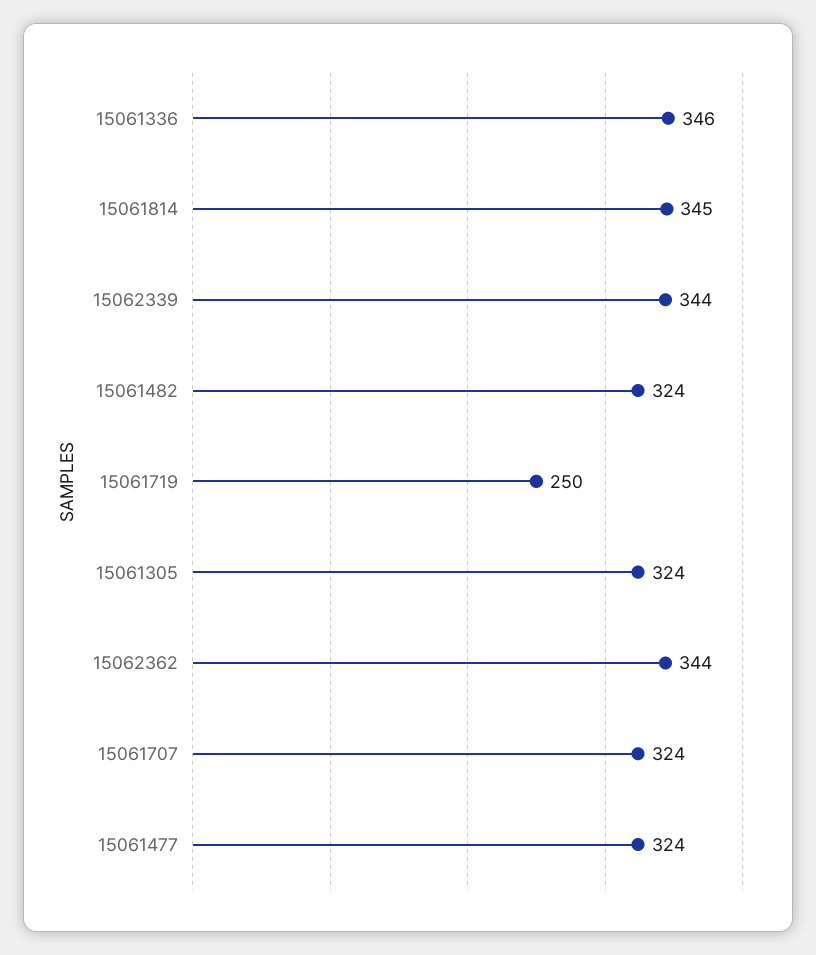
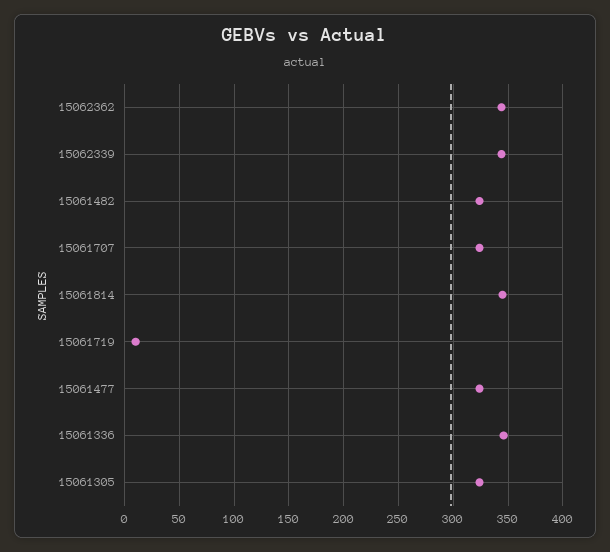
  {
    "15061336": 346,
    "15061814": 345,
    "15062339": 344,
    "15061482": 324,
-   "15061719": 250,
+   "15061719": 10,
    "15061305": 324,
    "15062362": 344,
    "15061707": 324,
    "15061477": 324
  }

